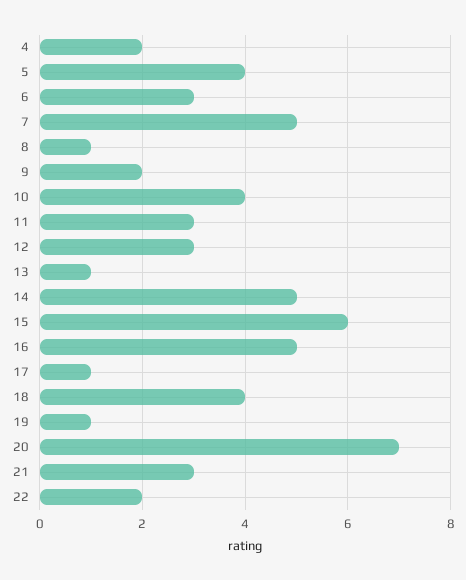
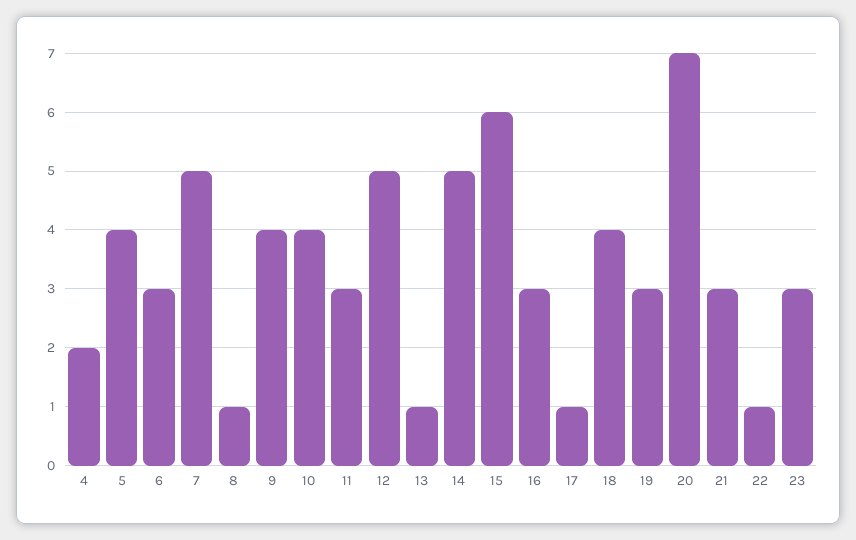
  {
    "4": 2,
    "5": 4,
    "6": 3,
    "7": 5,
    "8": 1,
-   "9": 2,
+   "9": 4,
    "10": 4,
    "11": 3,
-   "12": 3,
+   "12": 5,
    "13": 1,
    "14": 5,
    "15": 6,
-   "16": 5,
+   "16": 3,
    "17": 1,
    "18": 4,
-   "19": 1,
+   "19": 3,
    "20": 7,
    "21": 3,
-   "22": 2
+   "22": 1,
+   "23": 3
  }

